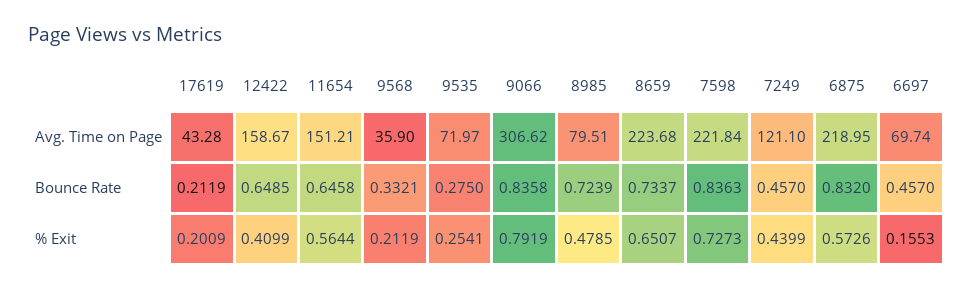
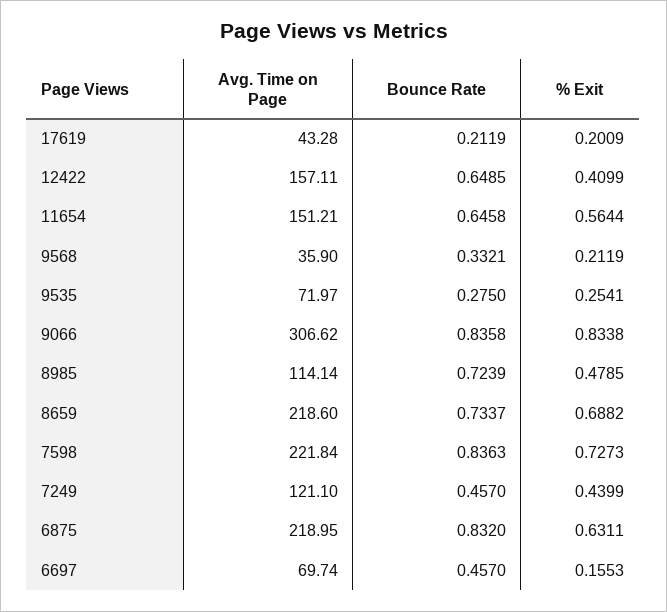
  {
    "17619": {
      "Avg. Time on Page": 43.28,
      "Bounce Rate": 0.2119,
      "% Exit": 0.2009
    },
    "12422": {
-     "Avg. Time on Page": 158.67,
+     "Avg. Time on Page": 157.11,
      "Bounce Rate": 0.6485,
      "% Exit": 0.4099
    },
    "11654": {
      "Avg. Time on Page": 151.21,
      "Bounce Rate": 0.6458,
      "% Exit": 0.5644
    },
    "9568": {
      "Avg. Time on Page": 35.9,
      "Bounce Rate": 0.3321,
      "% Exit": 0.2119
    },
    "9535": {
      "Avg. Time on Page": 71.97,
      "Bounce Rate": 0.275,
      "% Exit": 0.2541
    },
    "9066": {
      "Avg. Time on Page": 306.62,
      "Bounce Rate": 0.8358,
-     "% Exit": 0.7919
+     "% Exit": 0.8338
    },
    "8985": {
-     "Avg. Time on Page": 79.51,
+     "Avg. Time on Page": 114.14,
      "Bounce Rate": 0.7239,
      "% Exit": 0.4785
    },
    "8659": {
-     "Avg. Time on Page": 223.68,
+     "Avg. Time on Page": 218.6,
      "Bounce Rate": 0.7337,
-     "% Exit": 0.6507
+     "% Exit": 0.6882
    },
    "7598": {
      "Avg. Time on Page": 221.84,
      "Bounce Rate": 0.8363,
      "% Exit": 0.7273
    },
    "7249": {
      "Avg. Time on Page": 121.1,
      "Bounce Rate": 0.457,
      "% Exit": 0.4399
    },
    "6875": {
      "Avg. Time on Page": 218.95,
      "Bounce Rate": 0.832,
-     "% Exit": 0.5726
+     "% Exit": 0.6311
    },
    "6697": {
      "Avg. Time on Page": 69.74,
      "Bounce Rate": 0.457,
      "% Exit": 0.1553
    }
  }

